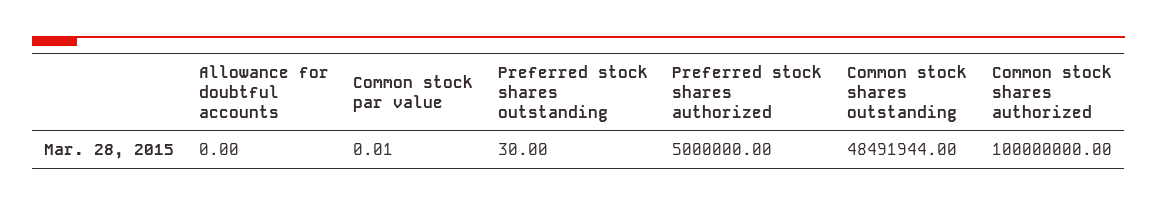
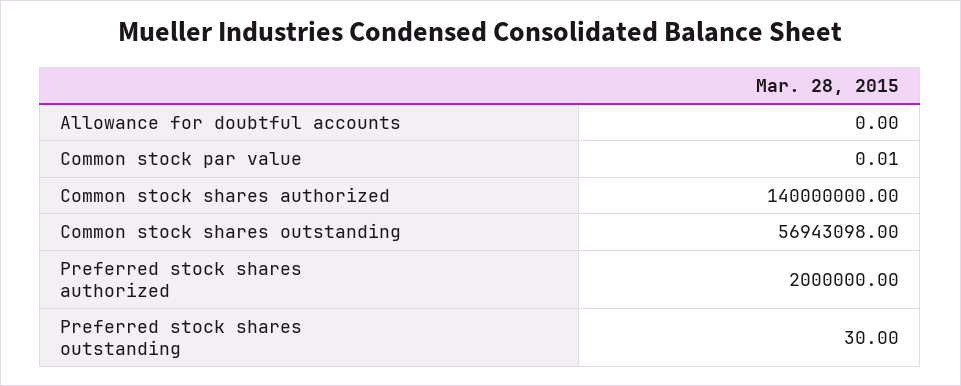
  {
    "Allowance for doubtful accounts": 0,
    "Common stock par value": 0.01,
    "Preferred stock shares outstanding": 30,
-   "Preferred stock shares authorized": 5000000,
+   "Preferred stock shares authorized": 2000000,
-   "Common stock shares outstanding": 48491944,
+   "Common stock shares outstanding": 56943098,
-   "Common stock shares authorized": 100000000
+   "Common stock shares authorized": 140000000
  }

